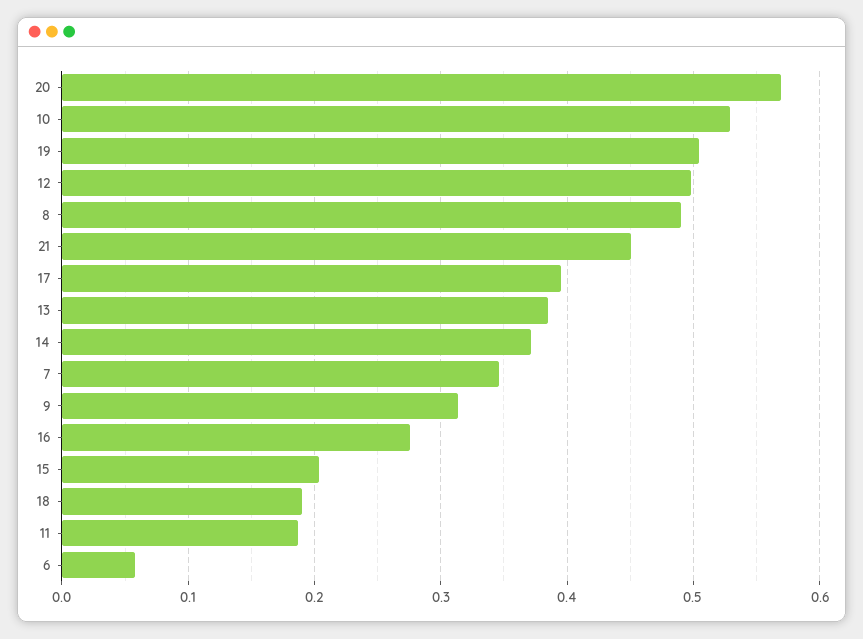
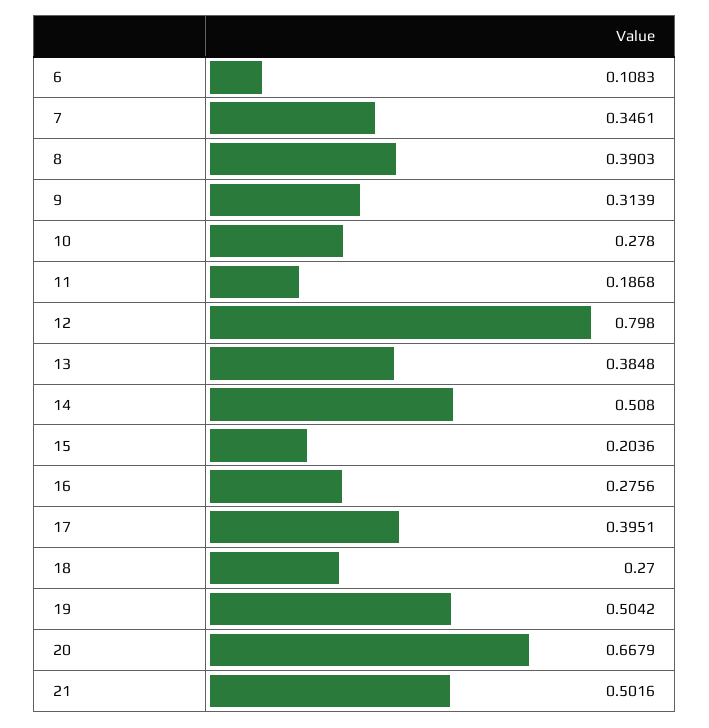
  {
-   "20": 0.57,
+   "20": 0.6679,
-   "10": 0.53,
+   "10": 0.278,
    "19": 0.5042,
-   "12": 0.5,
+   "12": 0.798,
-   "8": 0.49,
+   "8": 0.3903,
-   "21": 0.45,
+   "21": 0.5016,
    "17": 0.3951,
    "13": 0.3848,
-   "14": 0.37,
+   "14": 0.508,
    "7": 0.3461,
    "9": 0.3139,
    "16": 0.2756,
    "15": 0.2036,
-   "18": 0.19,
+   "18": 0.27,
    "11": 0.1868,
-   "6": 0.06
+   "6": 0.1083
  }

